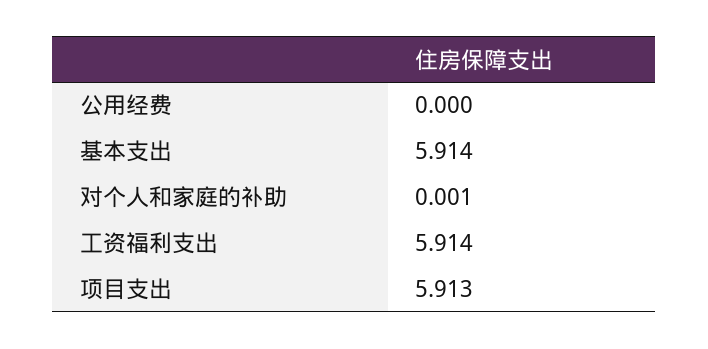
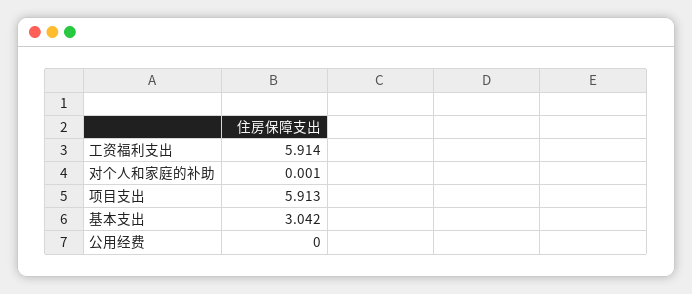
  {
    "公用经费": 0,
-   "基本支出": 5.914,
+   "基本支出": 3.042,
    "对个人和家庭的补助": 0.001,
    "工资福利支出": 5.914,
    "项目支出": 5.913
  }

